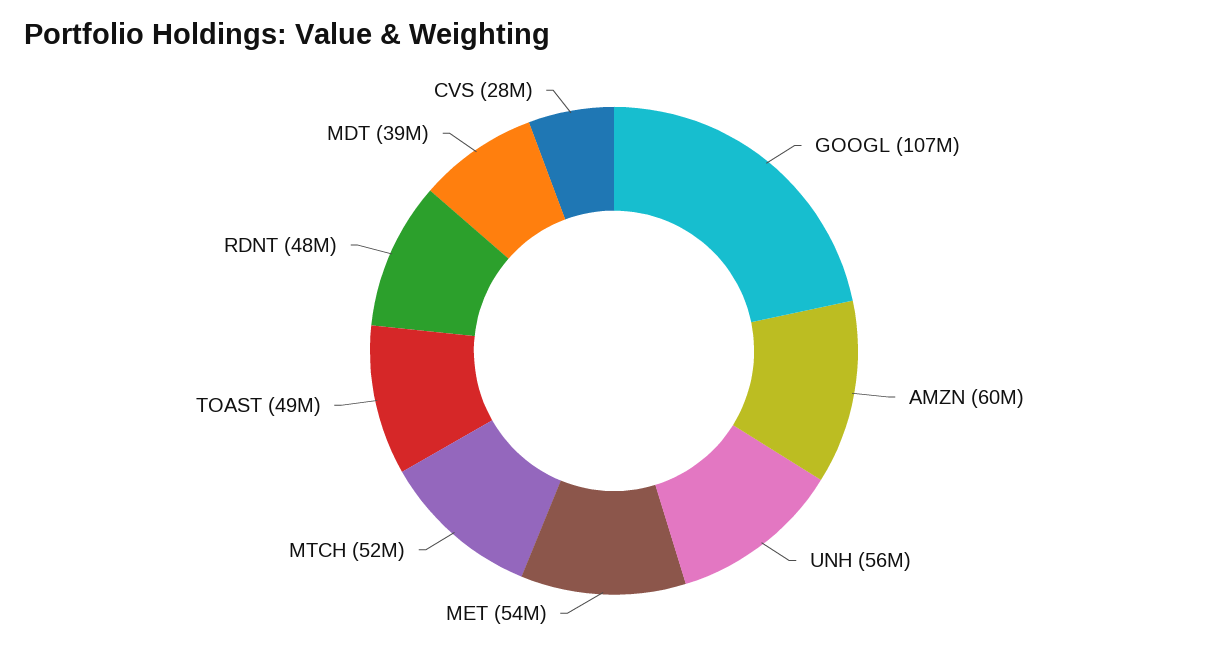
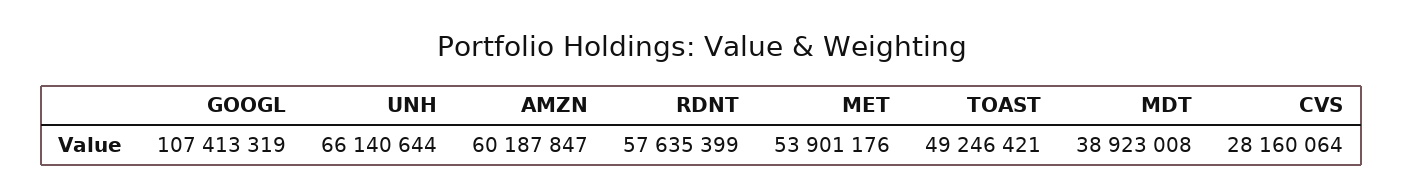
  {
    "GOOGL": 107413319,
    "AMZN": 60187847,
-   "UNH": 56000000,
+   "UNH": 66140644,
    "MET": 53901176,
-   "MTCH": 52000000,
    "TOAST": 49246421,
-   "RDNT": 48000000,
+   "RDNT": 57635399,
    "MDT": 38923008,
    "CVS": 28160064
  }

